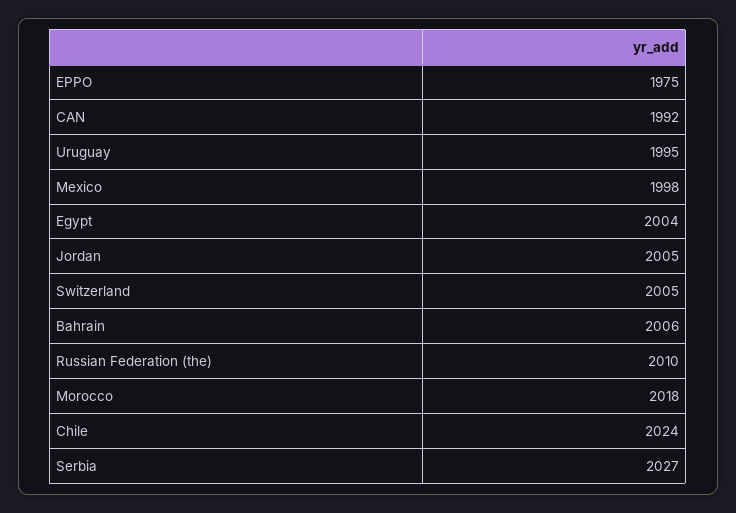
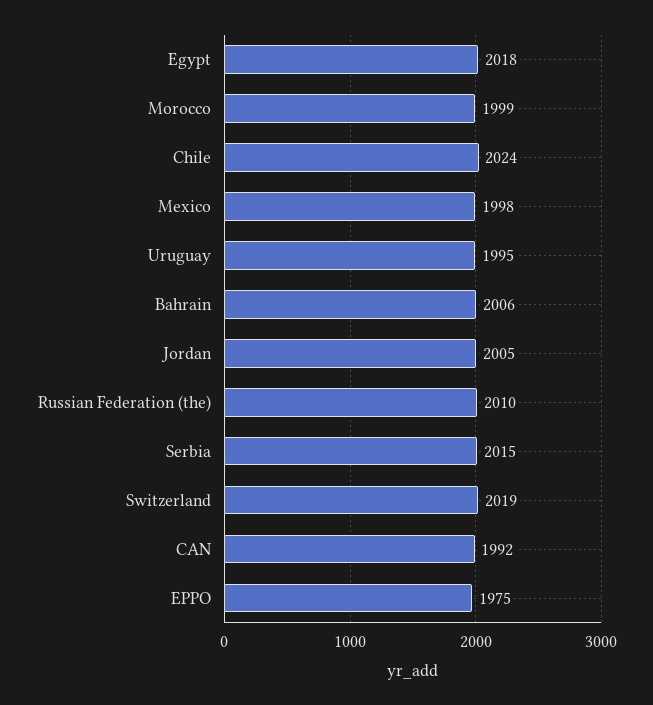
  {
    "EPPO": 1975,
    "CAN": 1992,
    "Uruguay": 1995,
    "Mexico": 1998,
-   "Egypt": 2004,
+   "Egypt": 2018,
    "Jordan": 2005,
-   "Switzerland": 2005,
+   "Switzerland": 2019,
    "Bahrain": 2006,
    "Russian Federation (the)": 2010,
-   "Morocco": 2018,
+   "Morocco": 1999,
    "Chile": 2024,
-   "Serbia": 2027
+   "Serbia": 2015
  }

